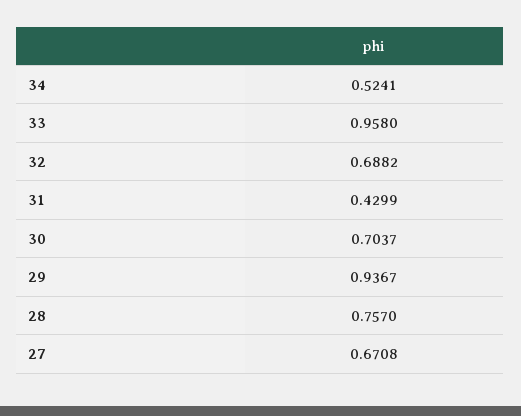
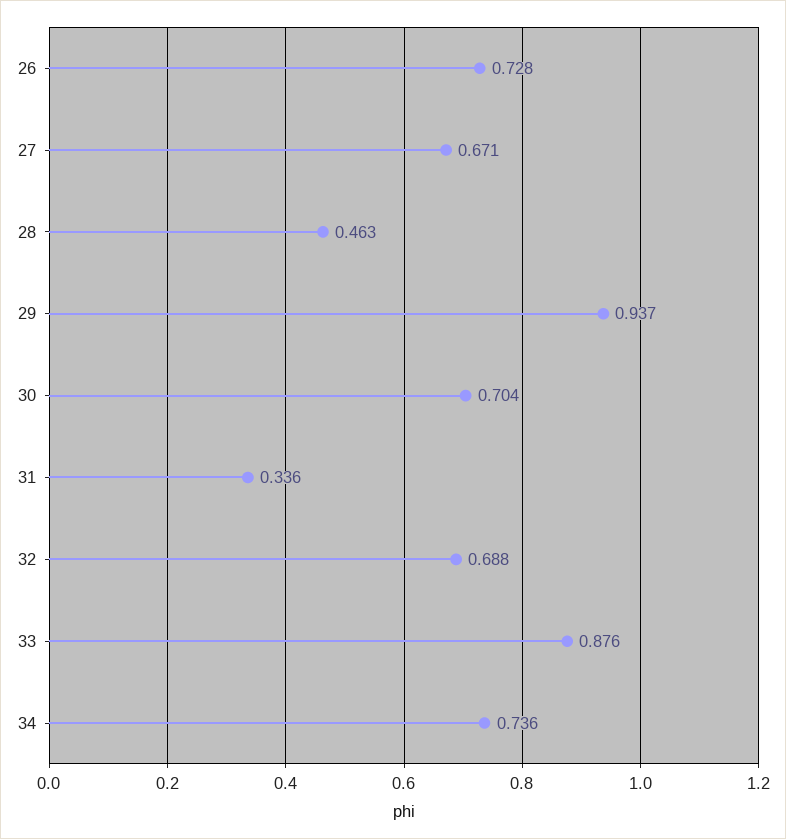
  {
-   "34": 0.5241,
+   "34": 0.736,
-   "33": 0.958,
+   "33": 0.876,
    "32": 0.6882,
-   "31": 0.4299,
+   "31": 0.336,
    "30": 0.7037,
    "29": 0.9367,
-   "28": 0.757,
+   "28": 0.463,
-   "27": 0.6708
+   "27": 0.6708,
+   "26": 0.728
  }

